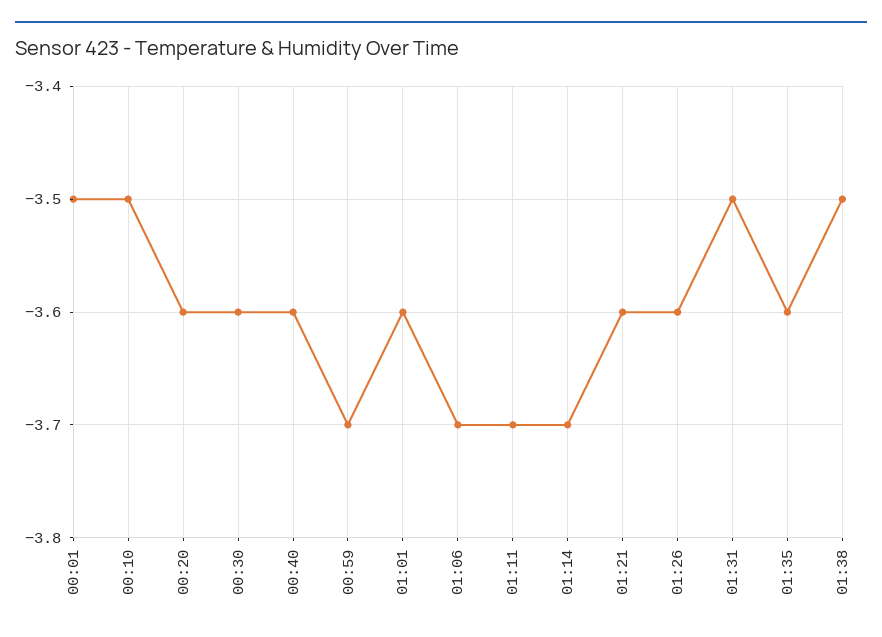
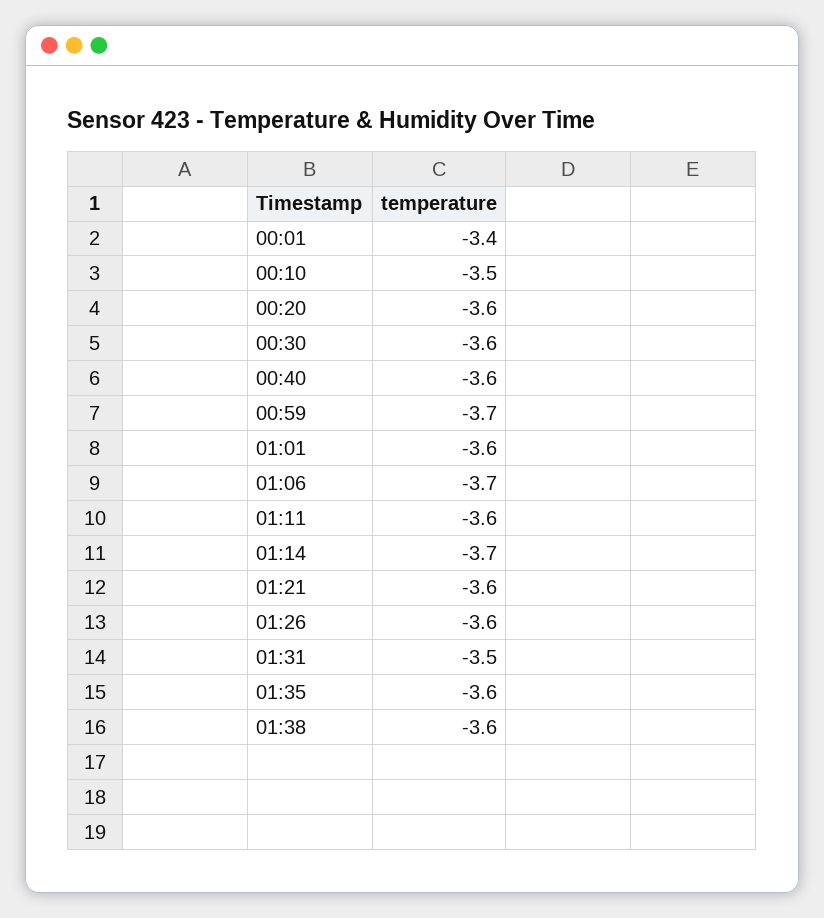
  {
-   "00:01": -3.5,
+   "00:01": -3.4,
    "00:10": -3.5,
    "00:20": -3.6,
    "00:30": -3.6,
    "00:40": -3.6,
    "00:59": -3.7,
    "01:01": -3.6,
    "01:06": -3.7,
-   "01:11": -3.7,
+   "01:11": -3.6,
    "01:14": -3.7,
    "01:21": -3.6,
    "01:26": -3.6,
    "01:31": -3.5,
    "01:35": -3.6,
-   "01:38": -3.5
+   "01:38": -3.6
  }

